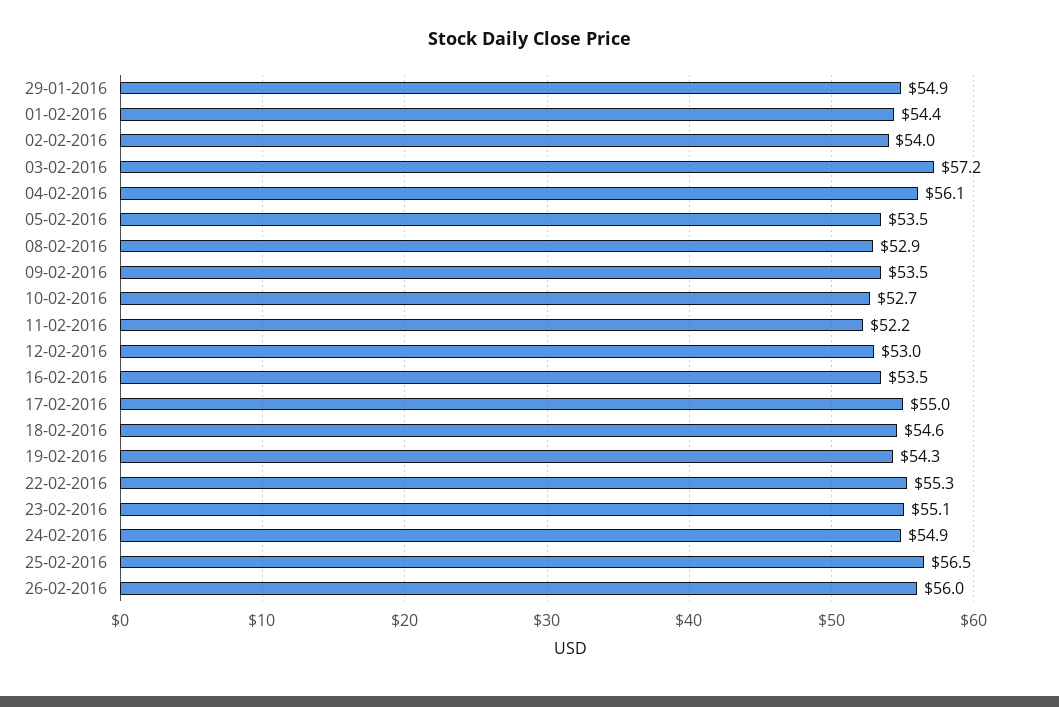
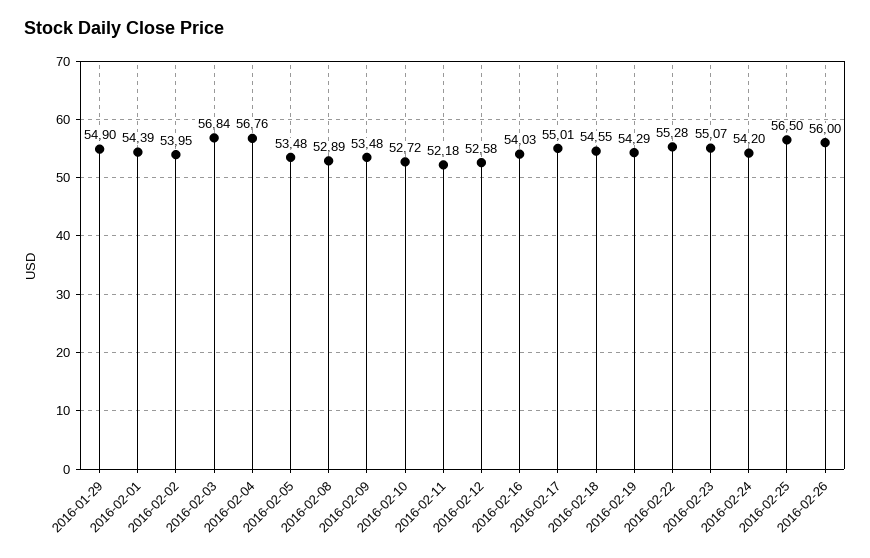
  {
    "29-01-2016": 54.9,
    "01-02-2016": 54.39,
    "02-02-2016": 53.95,
-   "03-02-2016": 57.2,
+   "03-02-2016": 56.84,
-   "04-02-2016": 56.1,
+   "04-02-2016": 56.76,
    "05-02-2016": 53.48,
    "08-02-2016": 52.89,
    "09-02-2016": 53.48,
    "10-02-2016": 52.72,
    "11-02-2016": 52.18,
-   "12-02-2016": 53,
+   "12-02-2016": 52.58,
-   "16-02-2016": 53.5,
+   "16-02-2016": 54.03,
    "17-02-2016": 55.01,
    "18-02-2016": 54.55,
    "19-02-2016": 54.29,
    "22-02-2016": 55.28,
    "23-02-2016": 55.07,
-   "24-02-2016": 54.9,
+   "24-02-2016": 54.2,
    "25-02-2016": 56.5,
    "26-02-2016": 56
  }

